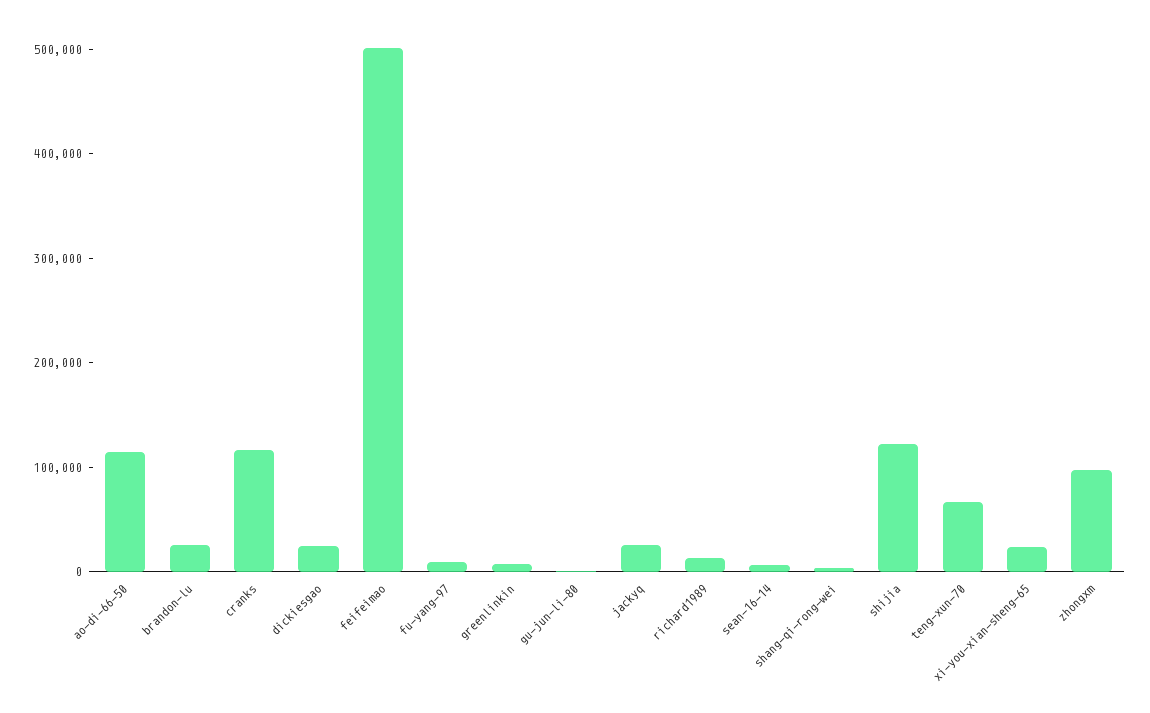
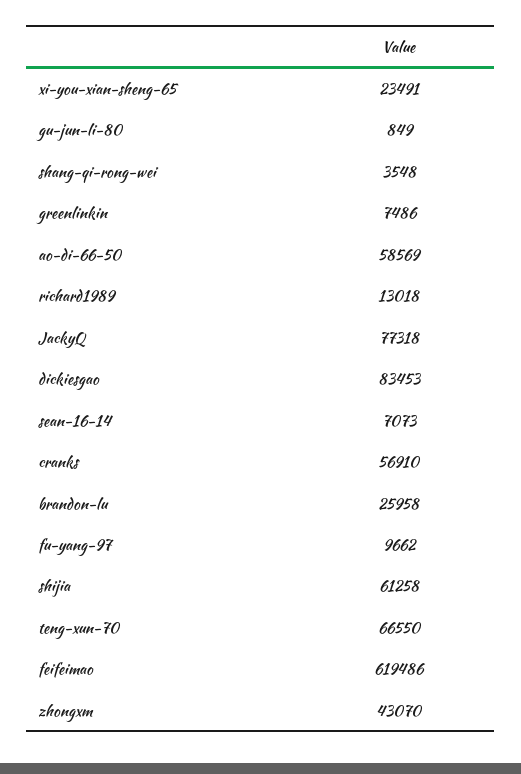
  {
-   "ao-di-66-50": 120000,
+   "ao-di-66-50": 58569,
    "brandon-lu": 25958,
-   "cranks": 120000,
+   "cranks": 56910,
-   "dickiesgao": 20000,
+   "dickiesgao": 83453,
-   "feifeimao": 500000,
+   "feifeimao": 619486,
    "fu-yang-97": 9662,
    "greenlinkin": 7486,
    "gu-jun-li-80": 849,
-   "jackyq": 20000,
+   "jackyq": 77318,
    "richard1989": 13018,
    "sean-16-14": 7073,
    "shang-qi-rong-wei": 3548,
-   "shijia": 120000,
+   "shijia": 61258,
    "teng-xun-70": 66550,
    "xi-you-xian-sheng-65": 23491,
-   "zhongxm": 100000
+   "zhongxm": 43070
  }

